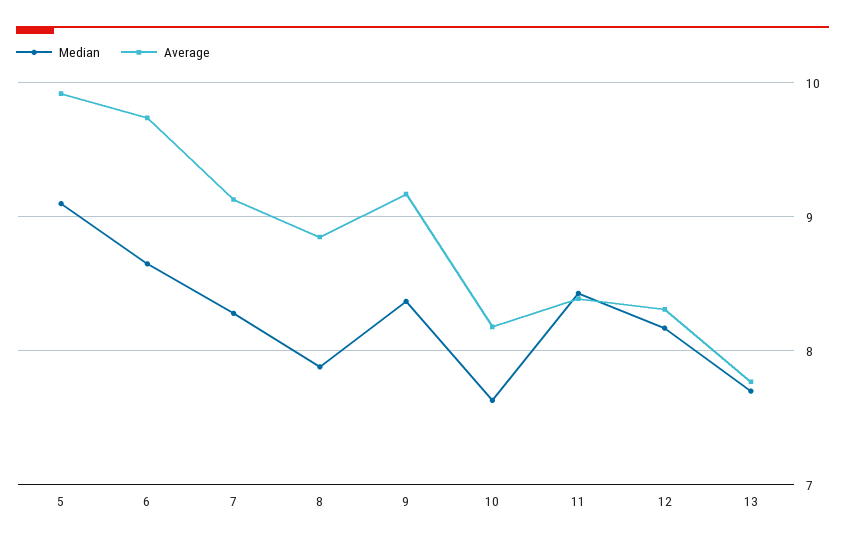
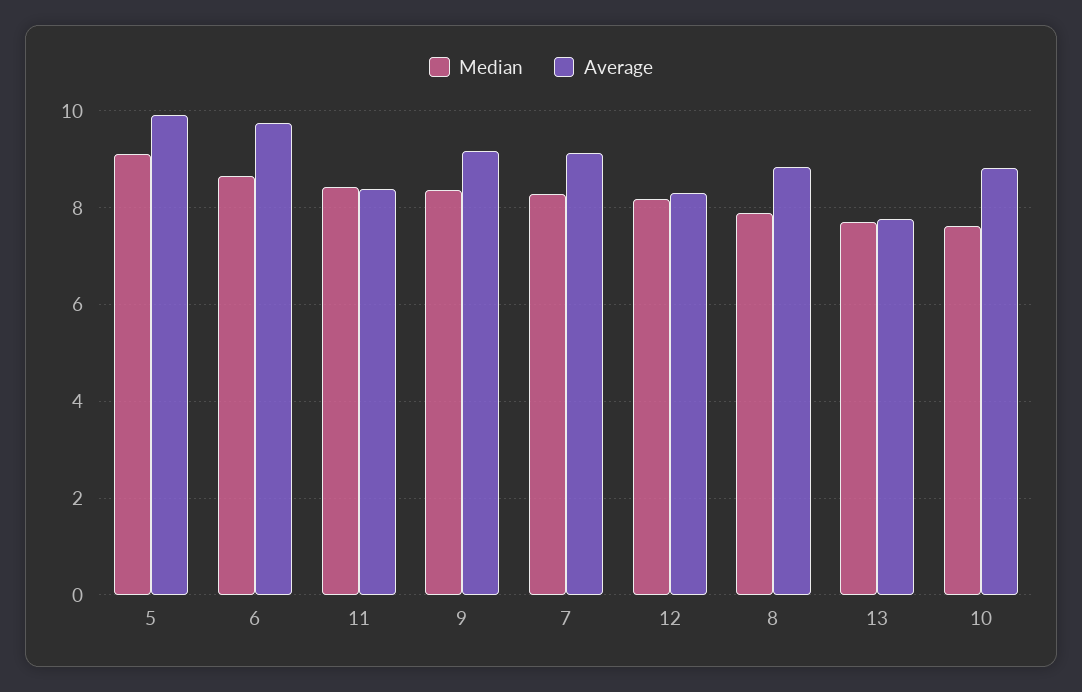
  {
    "Median": {
      "5": 9.1,
      "6": 8.7,
      "7": 8.3,
      "8": 7.9,
      "9": 8.4,
      "10": 7.6,
      "11": 8.4,
      "12": 8.2,
      "13": 7.7
    },
    "Average": {
      "5": 9.9,
      "6": 9.7,
      "7": 9.1,
      "8": 8.9,
      "9": 9.2,
-     "10": 8.2,
+     "10": 8.8,
      "11": 8.4,
      "12": 8.3,
      "13": 7.8
    }
  }

